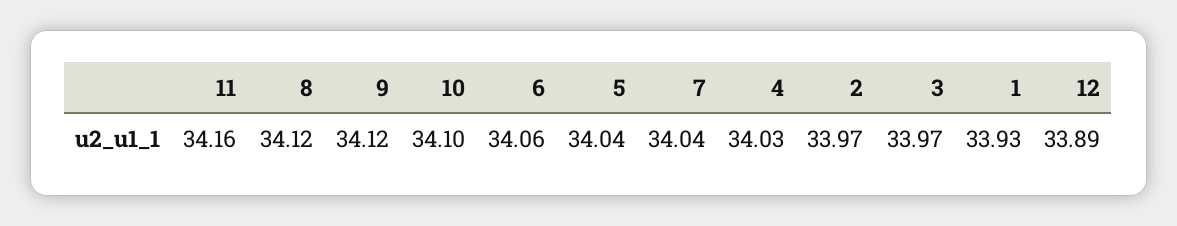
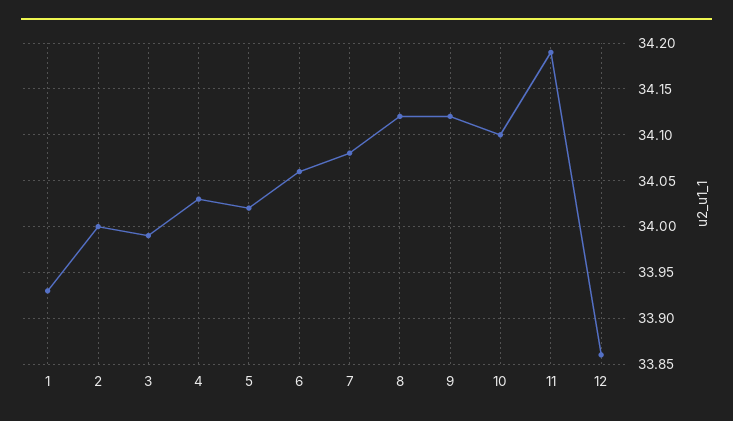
  {
-   "11": 34.16,
+   "11": 34.19,
    "8": 34.12,
    "9": 34.12,
    "10": 34.1,
    "6": 34.06,
-   "5": 34.04,
+   "5": 34.02,
-   "7": 34.04,
+   "7": 34.08,
    "4": 34.03,
-   "2": 33.97,
+   "2": 34,
-   "3": 33.97,
+   "3": 33.99,
    "1": 33.93,
-   "12": 33.89
+   "12": 33.86
  }

